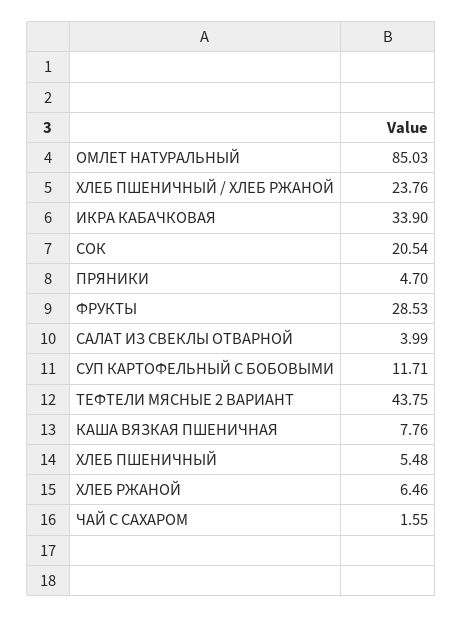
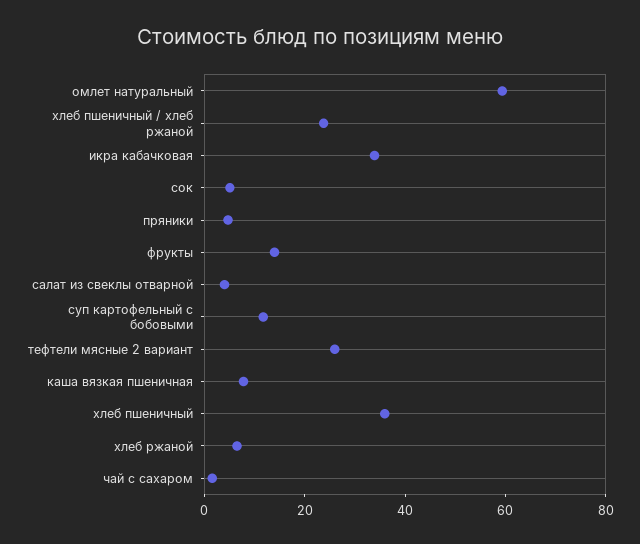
  {
-   "ОМЛЕТ НАТУРАЛЬНЫЙ": 85.03,
+   "ОМЛЕТ НАТУРАЛЬНЫЙ": 60,
    "ХЛЕБ ПШЕНИЧНЫЙ / ХЛЕБ РЖАНОЙ": 23.76,
    "ИКРА КАБАЧКОВАЯ": 33.9,
-   "СОК": 20.54,
+   "СОК": 5,
    "ПРЯНИКИ": 4.7,
-   "ФРУКТЫ": 28.53,
+   "ФРУКТЫ": 15,
    "САЛАТ ИЗ СВЕКЛЫ ОТВАРНОЙ": 3.99,
    "СУП КАРТОФЕЛЬНЫЙ С БОБОВЫМИ": 11.71,
-   "ТЕФТЕЛИ МЯСНЫЕ 2 ВАРИАНТ": 43.75,
+   "ТЕФТЕЛИ МЯСНЫЕ 2 ВАРИАНТ": 25,
    "КАША ВЯЗКАЯ ПШЕНИЧНАЯ": 7.76,
-   "ХЛЕБ ПШЕНИЧНЫЙ": 5.48,
+   "ХЛЕБ ПШЕНИЧНЫЙ": 35,
    "ХЛЕБ РЖАНОЙ": 6.46,
    "ЧАЙ С САХАРОМ": 1.55
  }

